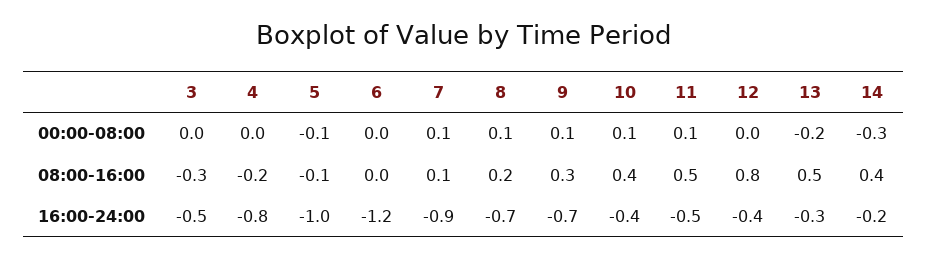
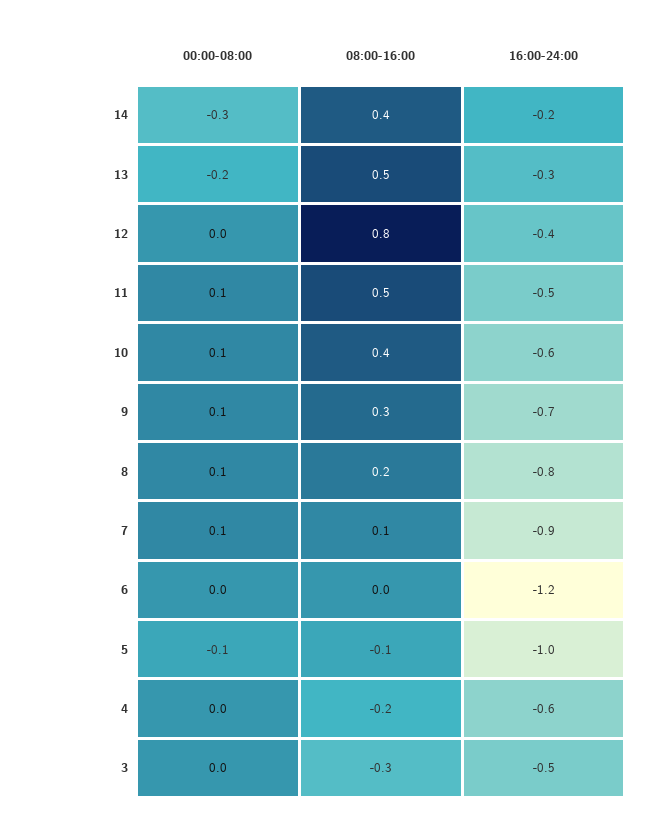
  {
    "3": {
      "00:00-08:00": 0,
      "08:00-16:00": -0.3,
      "16:00-24:00": -0.5
    },
    "4": {
      "00:00-08:00": 0,
      "08:00-16:00": -0.2,
-     "16:00-24:00": -0.8
+     "16:00-24:00": -0.6
    },
    "5": {
      "00:00-08:00": -0.1,
      "08:00-16:00": -0.1,
      "16:00-24:00": -1
    },
    "6": {
      "00:00-08:00": 0,
      "08:00-16:00": 0,
      "16:00-24:00": -1.2
    },
    "7": {
      "00:00-08:00": 0.1,
      "08:00-16:00": 0.1,
      "16:00-24:00": -0.9
    },
    "8": {
      "00:00-08:00": 0.1,
      "08:00-16:00": 0.2,
-     "16:00-24:00": -0.7
+     "16:00-24:00": -0.8
    },
    "9": {
      "00:00-08:00": 0.1,
      "08:00-16:00": 0.3,
      "16:00-24:00": -0.7
    },
    "10": {
      "00:00-08:00": 0.1,
      "08:00-16:00": 0.4,
-     "16:00-24:00": -0.4
+     "16:00-24:00": -0.6
    },
    "11": {
      "00:00-08:00": 0.1,
      "08:00-16:00": 0.5,
      "16:00-24:00": -0.5
    },
    "12": {
      "00:00-08:00": 0,
      "08:00-16:00": 0.8,
      "16:00-24:00": -0.4
    },
    "13": {
      "00:00-08:00": -0.2,
      "08:00-16:00": 0.5,
      "16:00-24:00": -0.3
    },
    "14": {
      "00:00-08:00": -0.3,
      "08:00-16:00": 0.4,
      "16:00-24:00": -0.2
    }
  }

